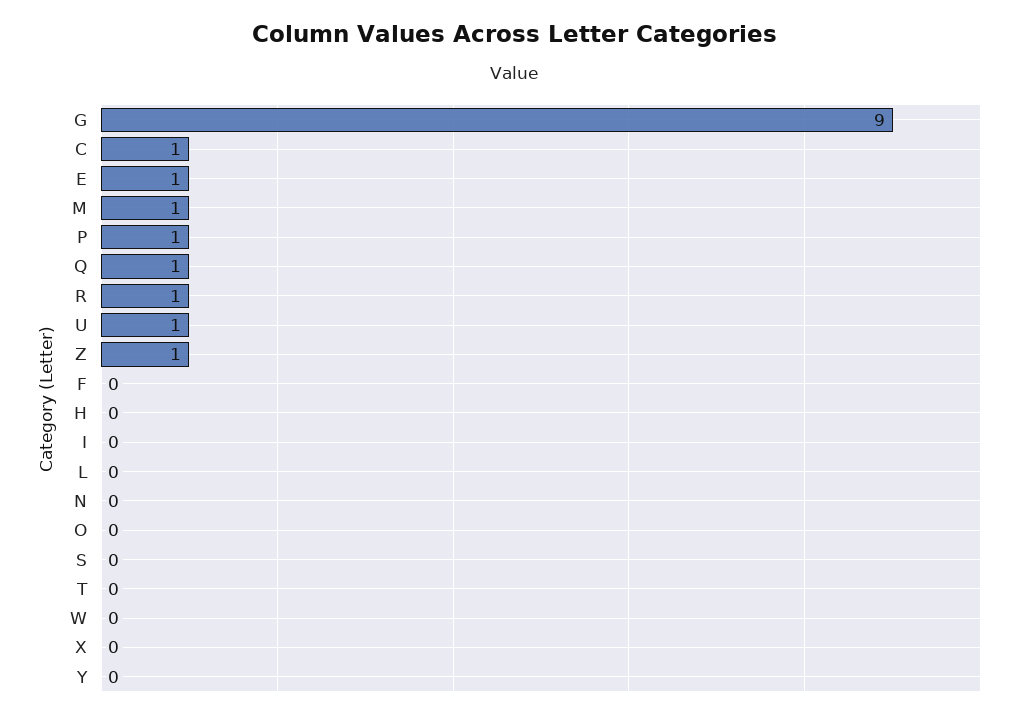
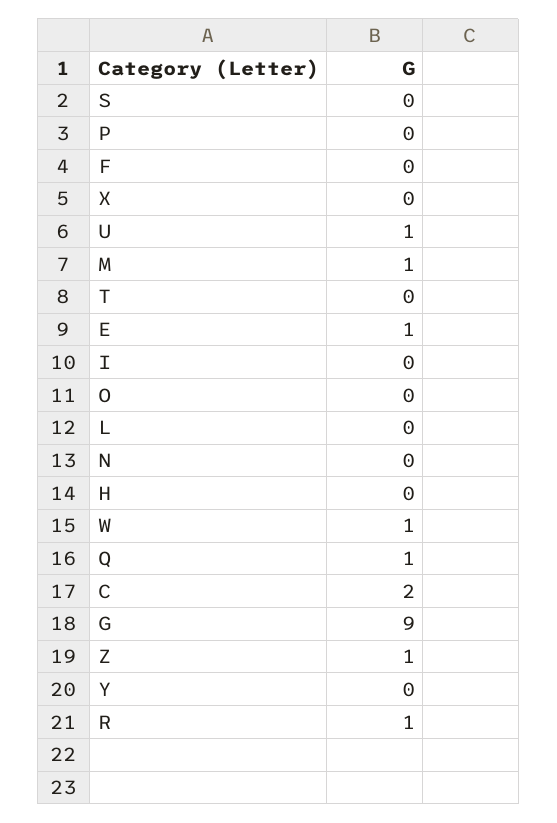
  {
    "G": 9,
-   "C": 1,
+   "C": 2,
    "E": 1,
    "M": 1,
-   "P": 1,
+   "P": 0,
    "Q": 1,
    "R": 1,
    "U": 1,
    "Z": 1,
    "F": 0,
    "H": 0,
    "I": 0,
    "L": 0,
    "N": 0,
    "O": 0,
    "S": 0,
    "T": 0,
-   "W": 0,
+   "W": 1,
    "X": 0,
    "Y": 0
  }

